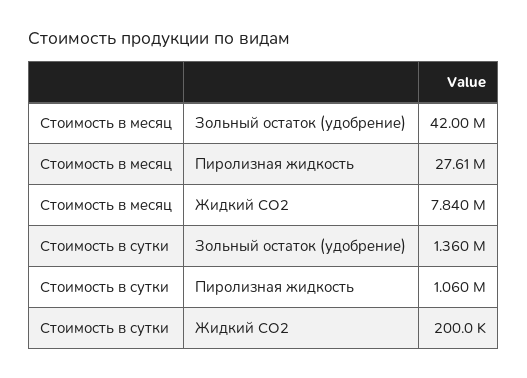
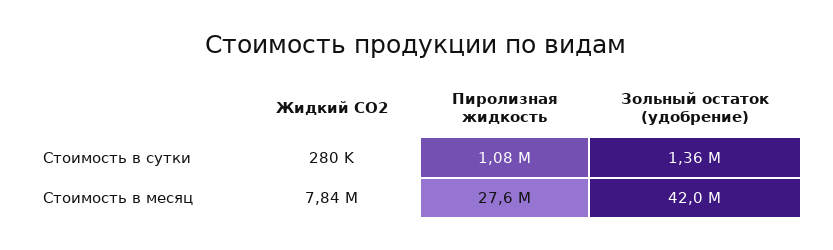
  {
    "Стоимость в месяц": {
      "Зольный остаток (удобрение)": 42000000,
      "Пиролизная жидкость": 27610000,
      "Жидкий СО2": 7840000
    },
    "Стоимость в сутки": {
      "Зольный остаток (удобрение)": 1360000,
-     "Пиролизная жидкость": 1060000,
+     "Пиролизная жидкость": 1080000,
-     "Жидкий СО2": 200000
+     "Жидкий СО2": 280000
    }
  }

